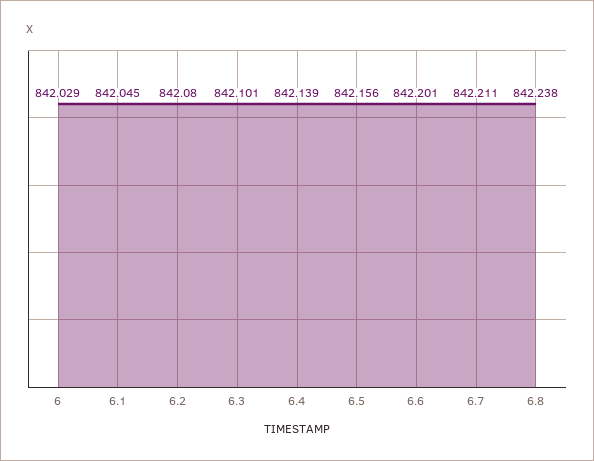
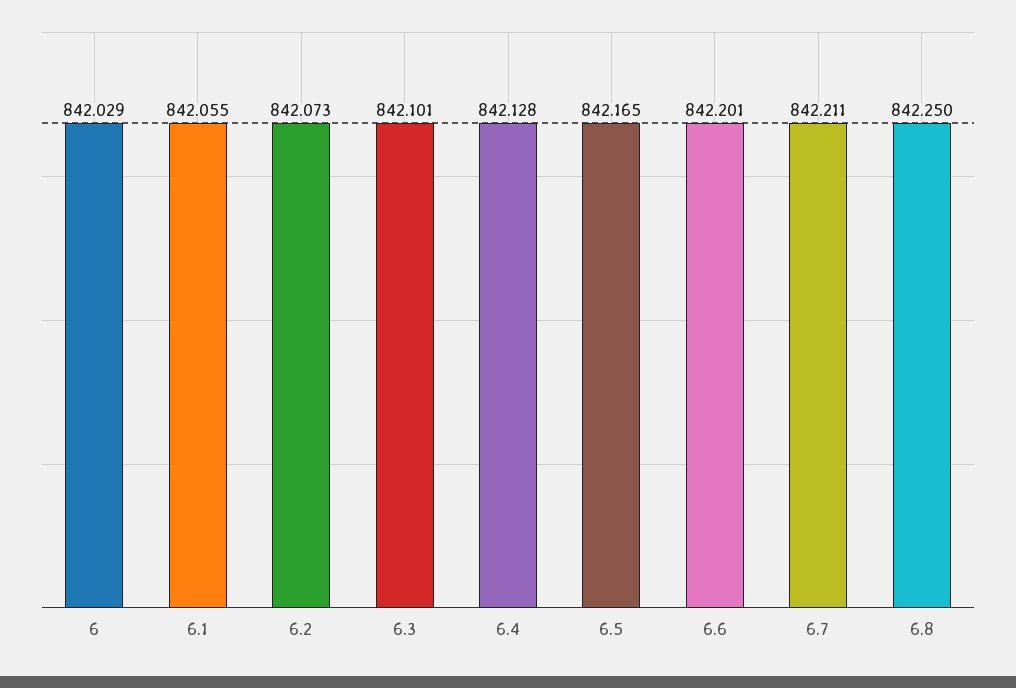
  {
    "6": 842.029,
-   "6.1": 842.045,
+   "6.1": 842.055,
-   "6.2": 842.08,
+   "6.2": 842.073,
    "6.3": 842.101,
-   "6.4": 842.139,
+   "6.4": 842.128,
-   "6.5": 842.156,
+   "6.5": 842.165,
    "6.6": 842.201,
    "6.7": 842.211,
-   "6.8": 842.238
+   "6.8": 842.25
  }

